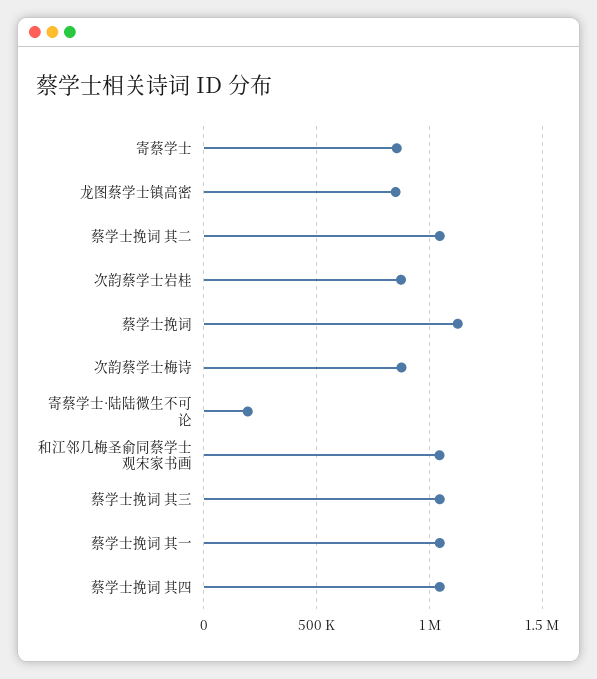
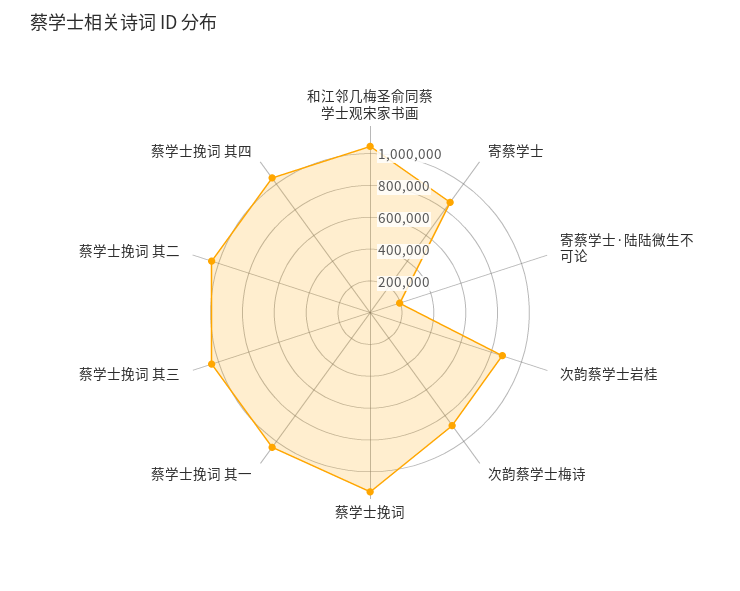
  {
    "寄蔡学士": 850000,
-   "龙图蔡学士镇高密": 850000,
    "蔡学士挽词 其二": 1050000,
    "次韵蔡学士岩桂": 850000,
    "蔡学士挽词": 1100000,
    "次韵蔡学士梅诗": 900000,
    "寄蔡学士·陆陆微生不可论": 200000,
    "和江邻几梅圣俞同蔡学士观宋家书画": 1050000,
    "蔡学士挽词 其三": 1050000,
    "蔡学士挽词 其一": 1050000,
    "蔡学士挽词 其四": 1050000
  }

